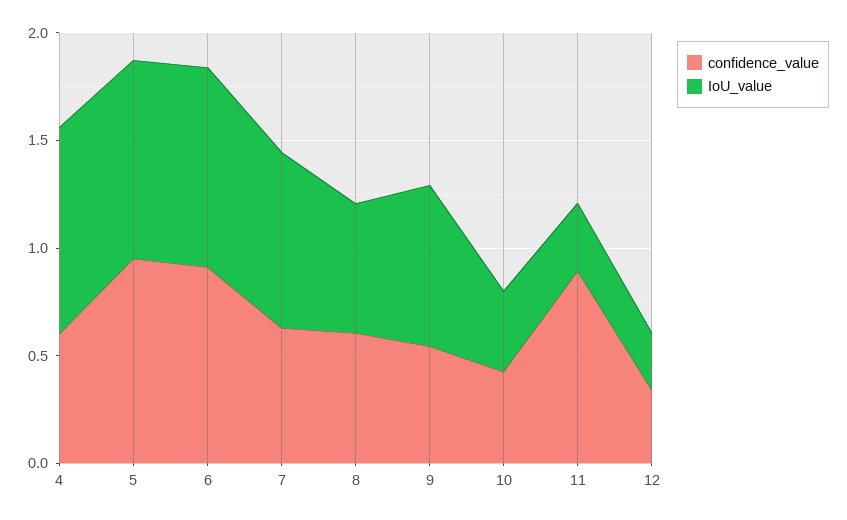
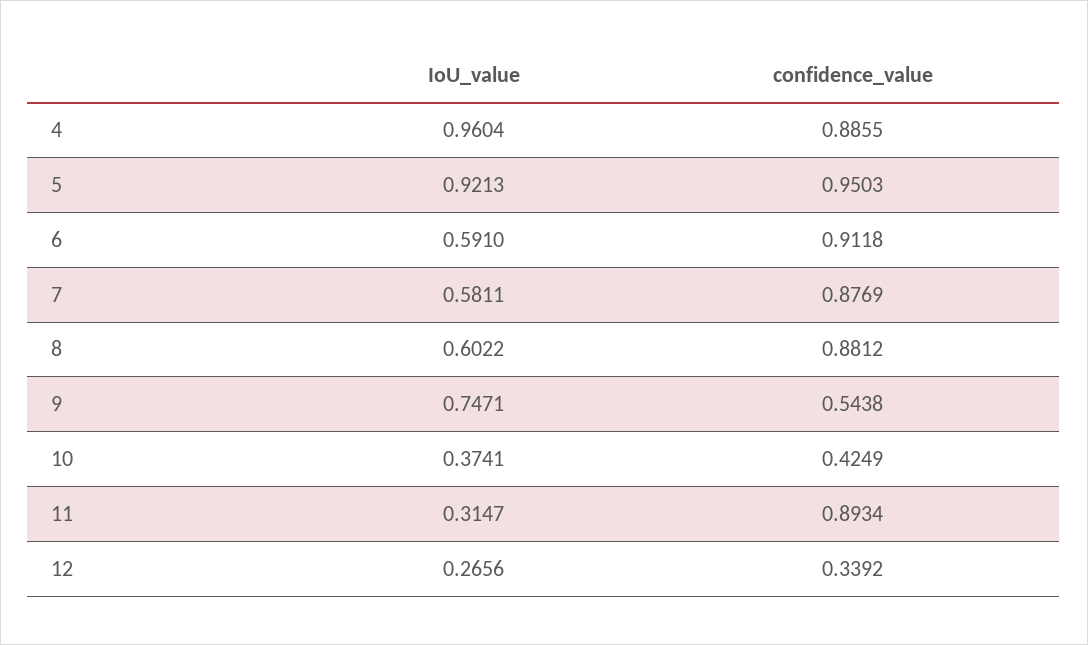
  {
    "confidence_value": {
-     "4": 0.6,
+     "4": 0.8855,
      "5": 0.9503,
      "6": 0.9118,
-     "7": 0.6,
+     "7": 0.8769,
-     "8": 0.6,
+     "8": 0.8812,
      "9": 0.5438,
      "10": 0.4249,
      "11": 0.8934,
      "12": 0.3392
    },
    "IoU_value": {
      "4": 0.9604,
      "5": 0.9213,
-     "6": 0.9,
+     "6": 0.591,
-     "7": 0.8,
+     "7": 0.5811,
      "8": 0.6022,
      "9": 0.7471,
      "10": 0.3741,
      "11": 0.3147,
      "12": 0.2656
    }
  }

